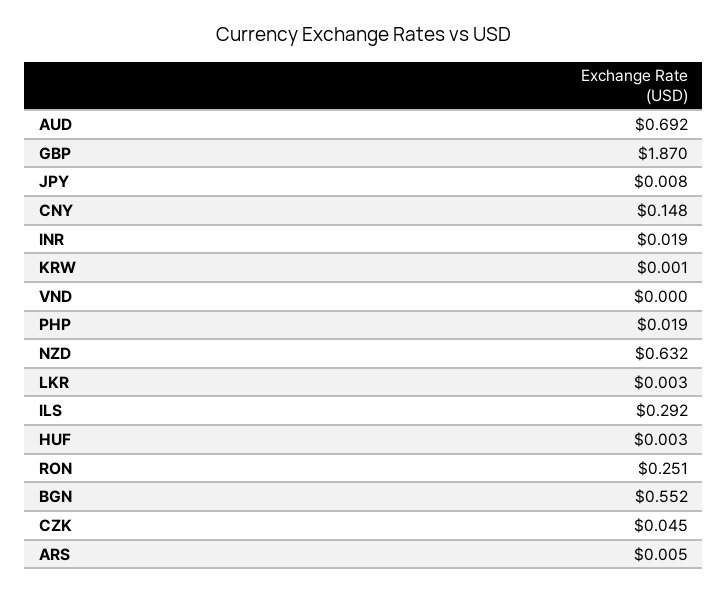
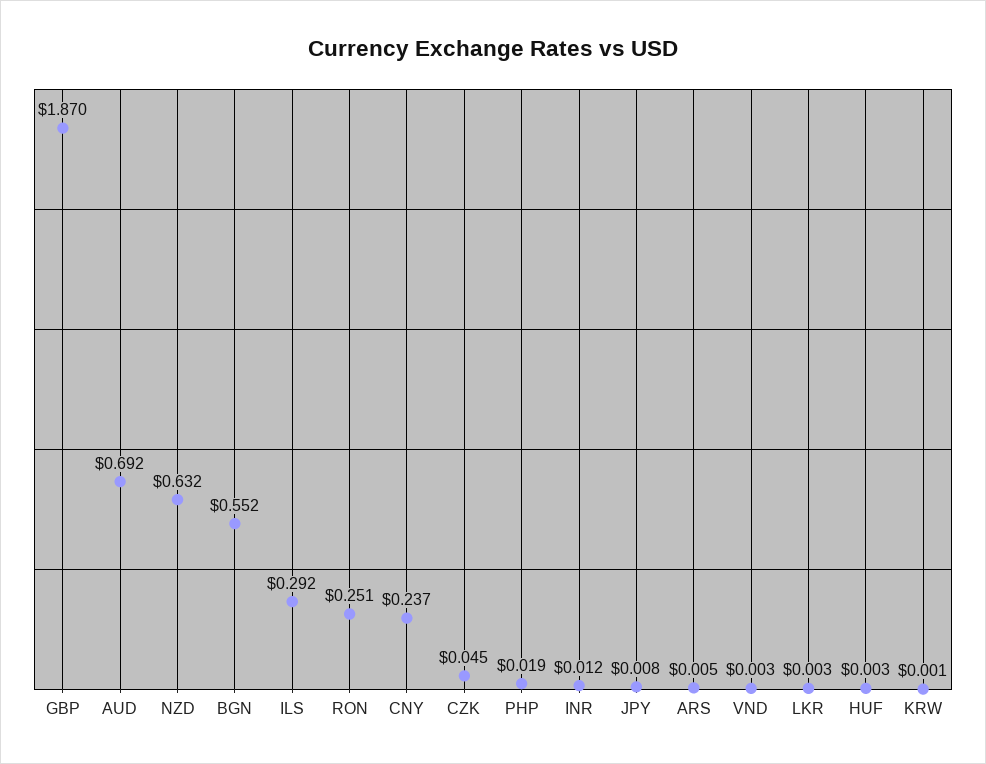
  {
    "AUD": 0.692,
    "GBP": 1.87,
    "JPY": 0.008,
-   "CNY": 0.148,
+   "CNY": 0.237,
-   "INR": 0.019,
+   "INR": 0.012,
    "KRW": 0.001,
-   "VND": 0,
+   "VND": 0.003,
    "PHP": 0.019,
    "NZD": 0.632,
    "LKR": 0.003,
    "ILS": 0.292,
    "HUF": 0.003,
    "RON": 0.251,
    "BGN": 0.552,
    "CZK": 0.045,
    "ARS": 0.005
  }

